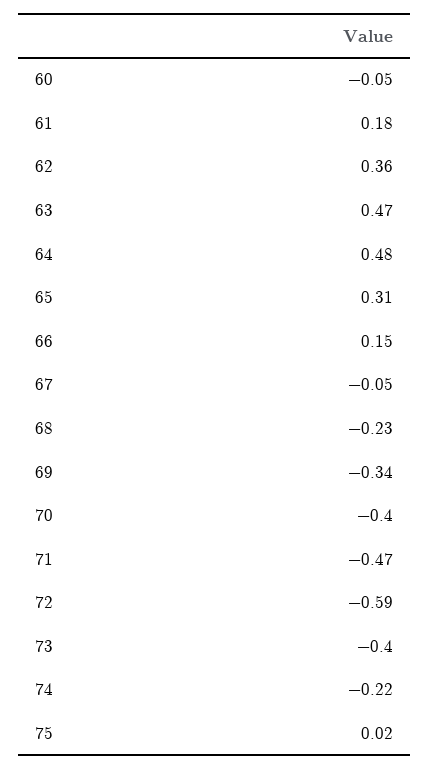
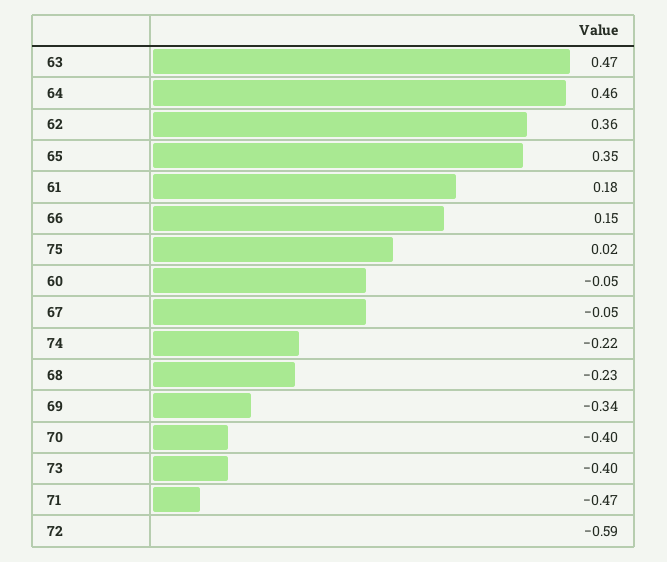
  {
    "60": -0.05,
    "61": 0.18,
    "62": 0.36,
    "63": 0.47,
-   "64": 0.48,
+   "64": 0.46,
-   "65": 0.31,
+   "65": 0.35,
    "66": 0.15,
    "67": -0.05,
    "68": -0.23,
    "69": -0.34,
    "70": -0.4,
    "71": -0.47,
    "72": -0.59,
    "73": -0.4,
    "74": -0.22,
    "75": 0.02
  }

